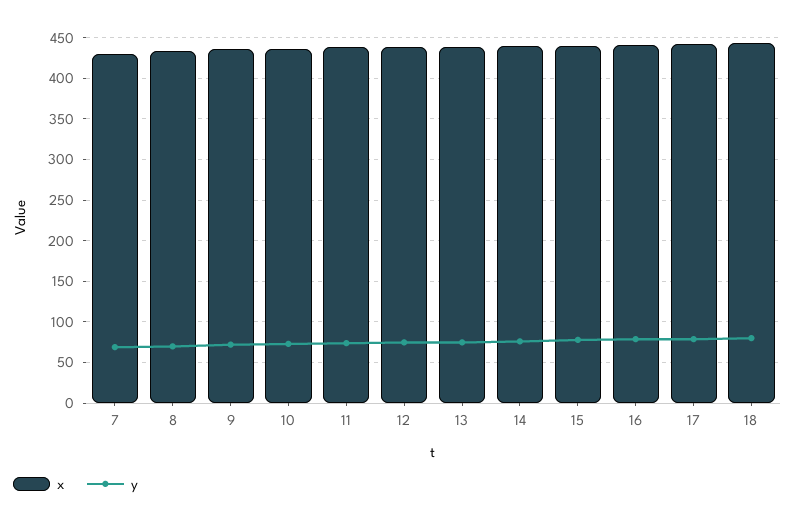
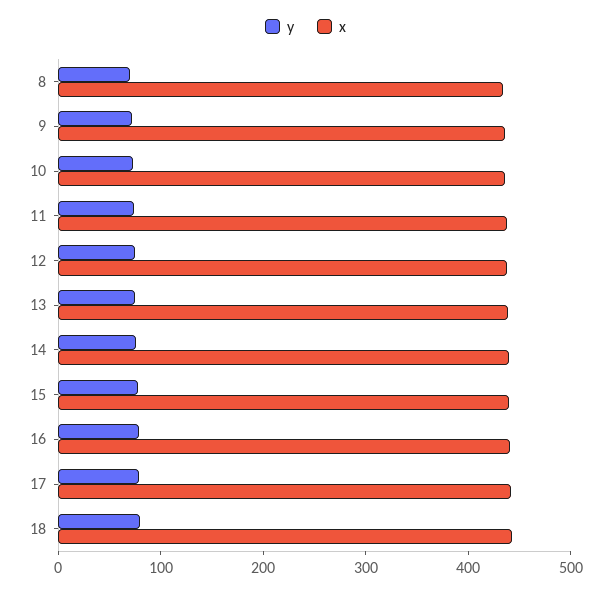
  {
    "x": {
-     "7": 430,
      "8": 430,
      "9": 440,
      "10": 440,
      "11": 440,
      "12": 440,
      "13": 440,
      "14": 440,
      "15": 440,
      "16": 440,
      "17": 440,
      "18": 440
    },
    "y": {
-     "7": 70,
      "8": 70,
      "9": 70,
      "10": 70,
      "11": 70,
      "12": 80,
      "13": 80,
      "14": 80,
      "15": 80,
      "16": 80,
      "17": 80,
      "18": 80
    }
  }

